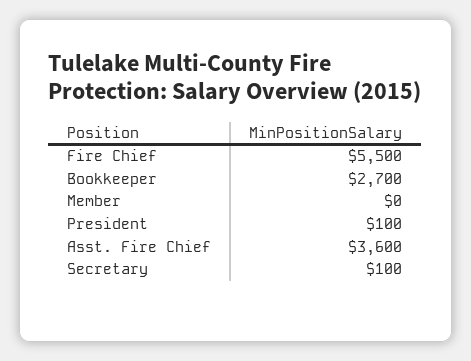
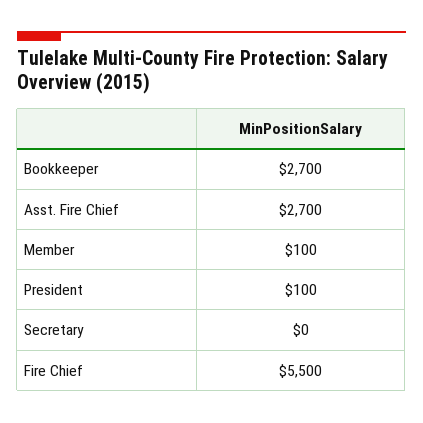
  {
    "Fire Chief": 5500,
    "Bookkeeper": 2700,
-   "Member": 0,
+   "Member": 100,
    "President": 100,
-   "Asst. Fire Chief": 3600,
+   "Asst. Fire Chief": 2700,
-   "Secretary": 100
+   "Secretary": 0
  }

